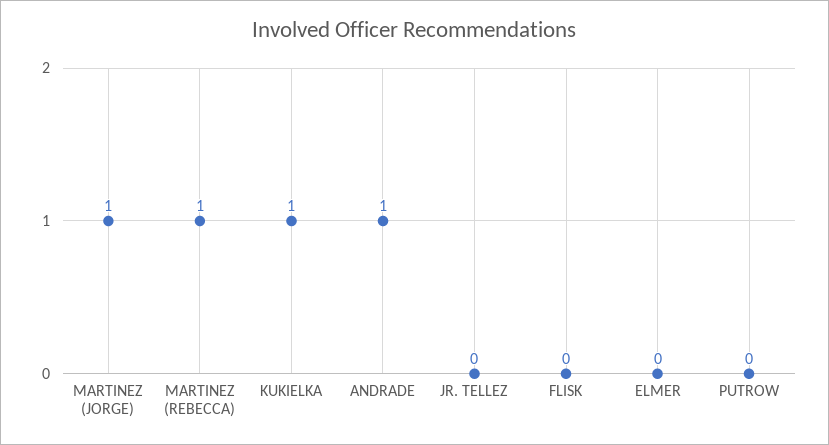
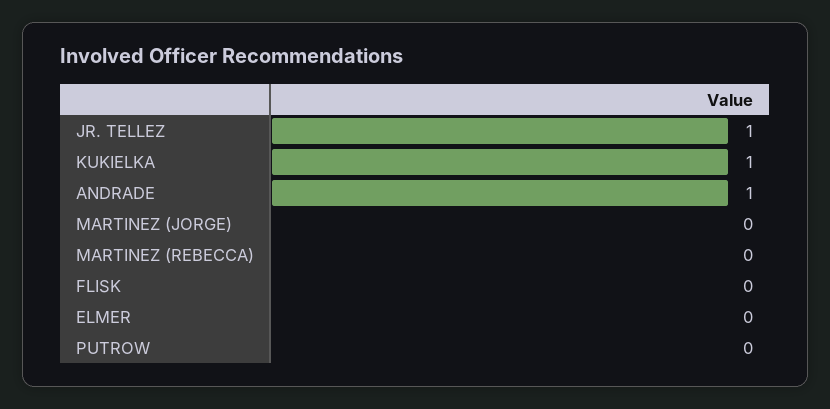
  {
-   "MARTINEZ (JORGE)": 1,
+   "MARTINEZ (JORGE)": 0,
-   "MARTINEZ (REBECCA)": 1,
+   "MARTINEZ (REBECCA)": 0,
    "KUKIELKA": 1,
    "ANDRADE": 1,
-   "JR. TELLEZ": 0,
+   "JR. TELLEZ": 1,
    "FLISK": 0,
    "ELMER": 0,
    "PUTROW": 0
  }

